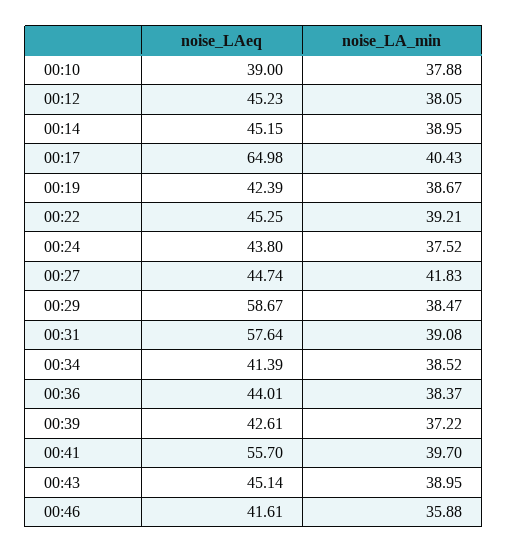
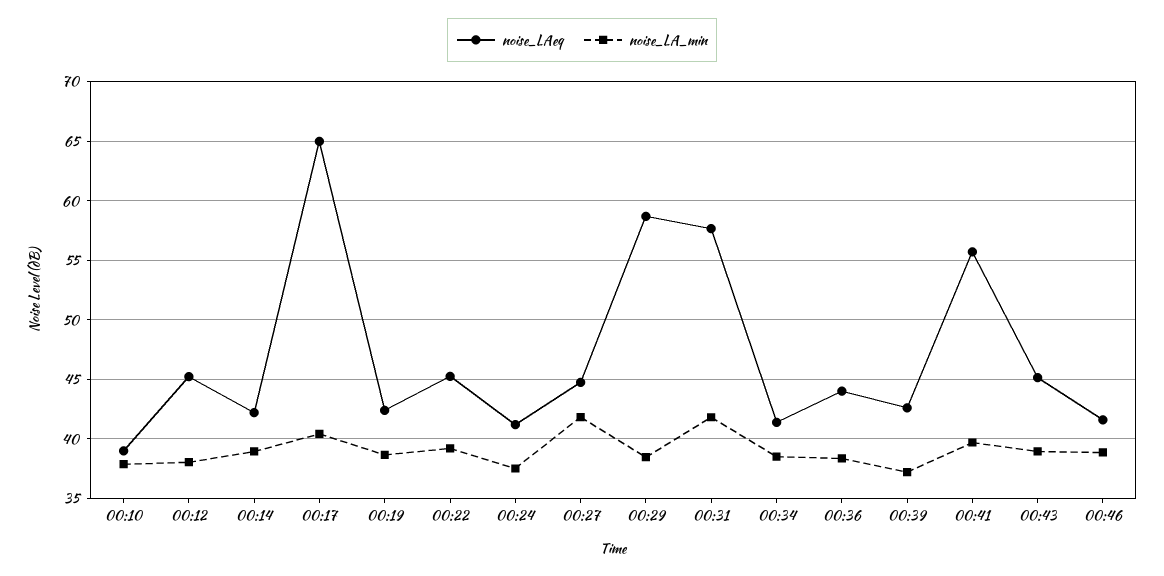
  {
    "noise_LAeq": {
      "00:10": 39,
      "00:12": 45.23,
-     "00:14": 45.15,
+     "00:14": 42,
      "00:17": 64.98,
      "00:19": 42.39,
      "00:22": 45.25,
-     "00:24": 43.8,
+     "00:24": 41,
      "00:27": 44.74,
      "00:29": 58.67,
      "00:31": 57.64,
      "00:34": 41.39,
      "00:36": 44.01,
      "00:39": 42.61,
      "00:41": 55.7,
      "00:43": 45.14,
      "00:46": 41.61
    },
    "noise_LA_min": {
      "00:10": 37.88,
      "00:12": 38.05,
      "00:14": 38.95,
      "00:17": 40.43,
      "00:19": 38.67,
      "00:22": 39.21,
      "00:24": 37.52,
      "00:27": 41.83,
      "00:29": 38.47,
-     "00:31": 39.08,
+     "00:31": 42,
      "00:34": 38.52,
      "00:36": 38.37,
      "00:39": 37.22,
      "00:41": 39.7,
      "00:43": 38.95,
-     "00:46": 35.88
+     "00:46": 39
    }
  }

